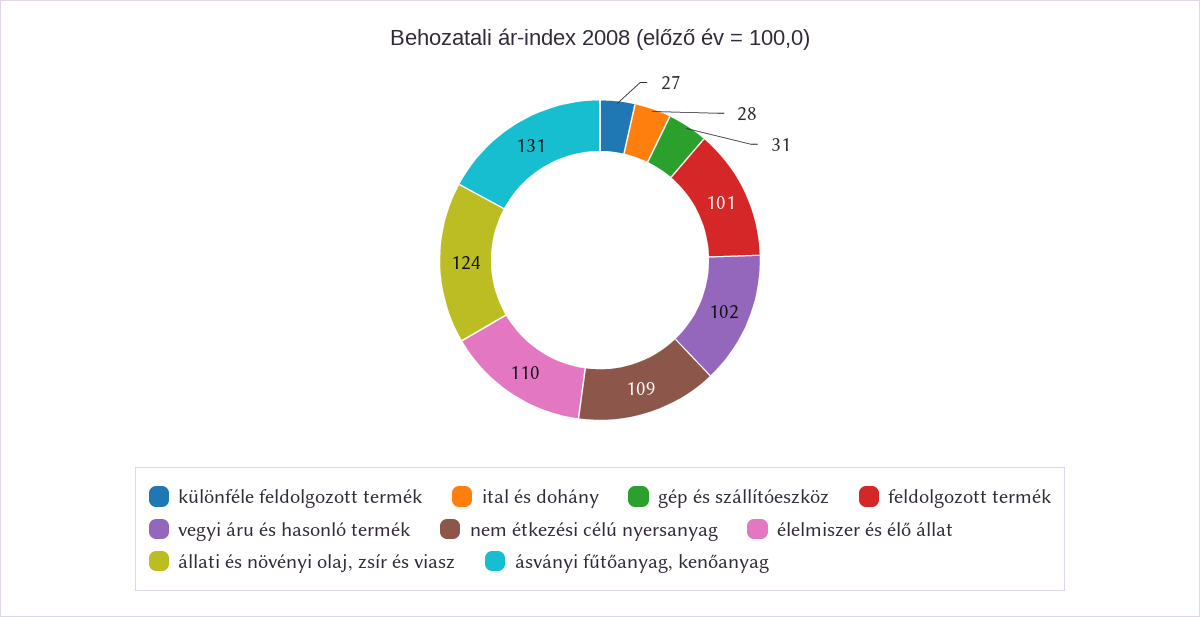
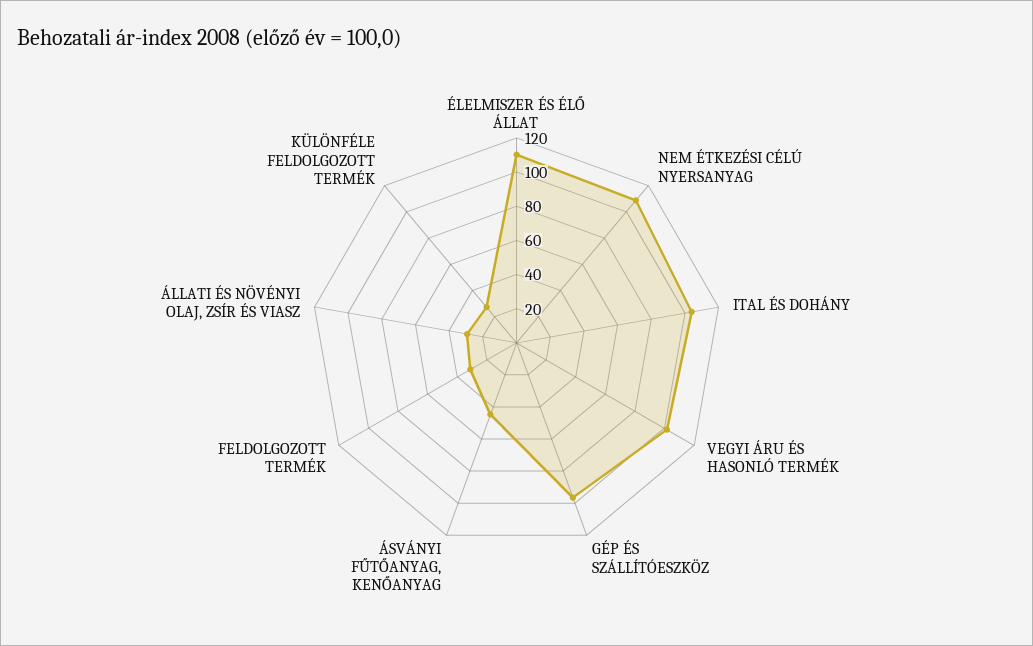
  {
    "különféle feldolgozott termék": 27,
-   "ital és dohány": 28,
+   "ital és dohány": 105,
-   "gép és szállítóeszköz": 31,
+   "gép és szállítóeszköz": 95,
-   "feldolgozott termék": 101,
+   "feldolgozott termék": 30,
    "vegyi áru és hasonló termék": 102,
    "nem étkezési célú nyersanyag": 109,
    "élelmiszer és élő állat": 110,
-   "állati és növényi olaj, zsír és viasz": 124,
+   "állati és növényi olaj, zsír és viasz": 30,
-   "ásványi fűtőanyag, kenőanyag": 131
+   "ásványi fűtőanyag, kenőanyag": 45
  }

